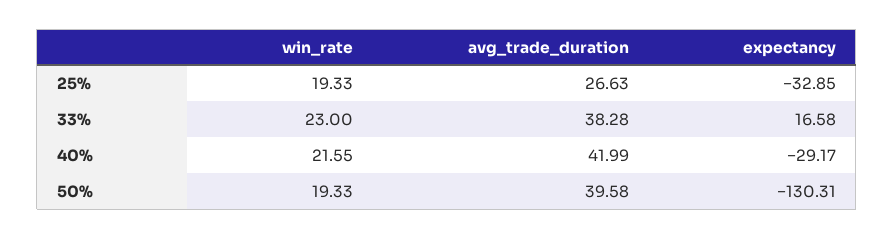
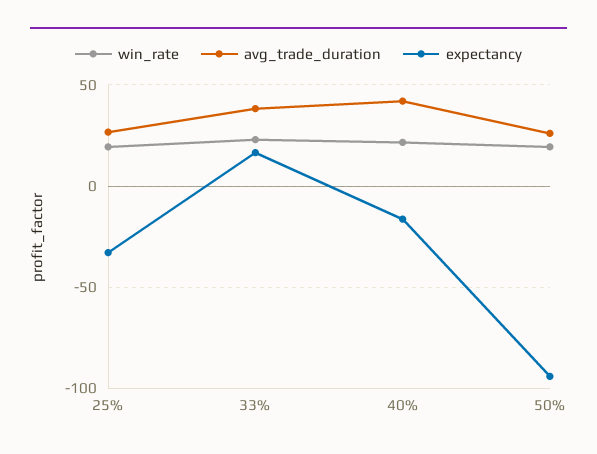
  {
    "win_rate": {
      "25%": 19.33,
      "33%": 23,
      "40%": 21.55,
      "50%": 19.33
    },
    "avg_trade_duration": {
      "25%": 26.63,
      "33%": 38.28,
      "40%": 41.99,
-     "50%": 39.58
+     "50%": 25
    },
    "expectancy": {
      "25%": -32.85,
      "33%": 16.58,
-     "40%": -29.17,
+     "40%": -15,
-     "50%": -130.31
+     "50%": -95
    }
  }

